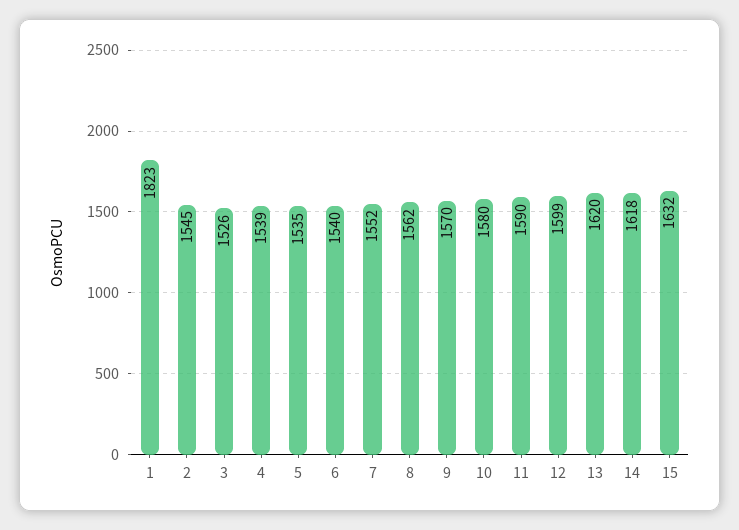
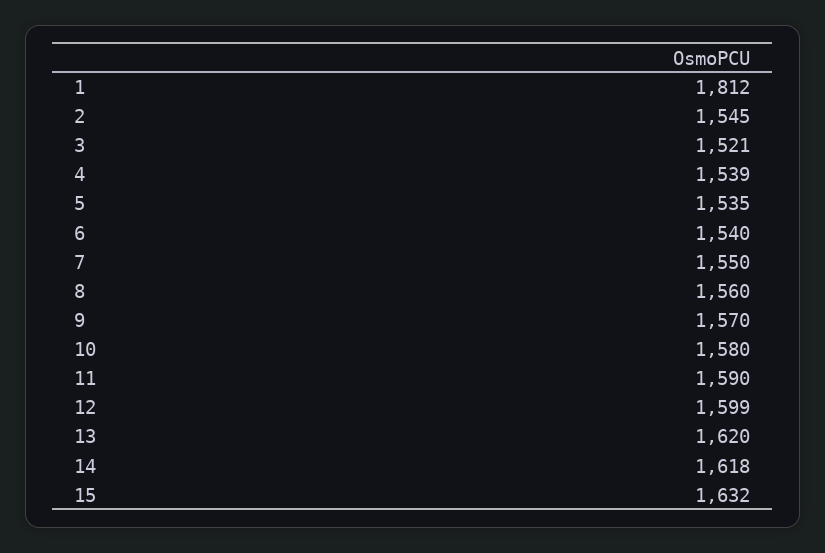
  {
-   "1": 1823,
+   "1": 1812,
    "2": 1545,
-   "3": 1526,
+   "3": 1521,
    "4": 1539,
    "5": 1535,
    "6": 1540,
-   "7": 1552,
+   "7": 1550,
-   "8": 1562,
+   "8": 1560,
    "9": 1570,
    "10": 1580,
    "11": 1590,
    "12": 1599,
    "13": 1620,
    "14": 1618,
    "15": 1632
  }

